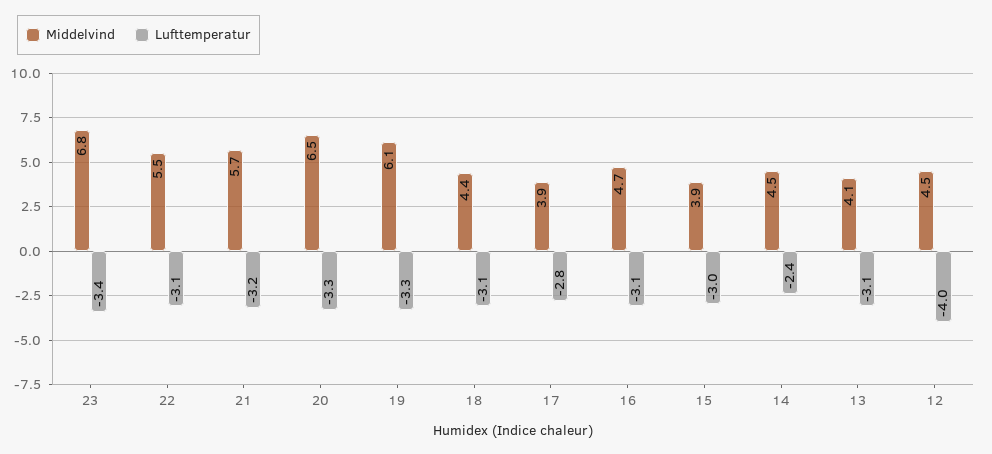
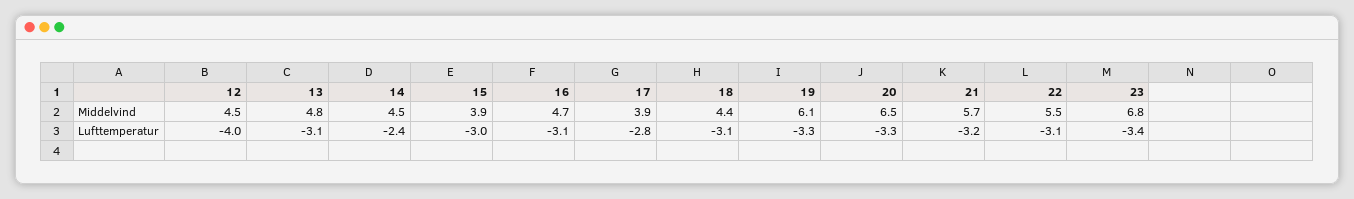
  {
    "Middelvind": {
      "23": 6.8,
      "22": 5.5,
      "21": 5.7,
      "20": 6.5,
      "19": 6.1,
      "18": 4.4,
      "17": 3.9,
      "16": 4.7,
      "15": 3.9,
      "14": 4.5,
-     "13": 4.1,
+     "13": 4.8,
      "12": 4.5
    },
    "Lufttemperatur": {
      "23": -3.4,
      "22": -3.1,
      "21": -3.2,
      "20": -3.3,
      "19": -3.3,
      "18": -3.1,
      "17": -2.8,
      "16": -3.1,
      "15": -3,
      "14": -2.4,
      "13": -3.1,
      "12": -4
    }
  }

